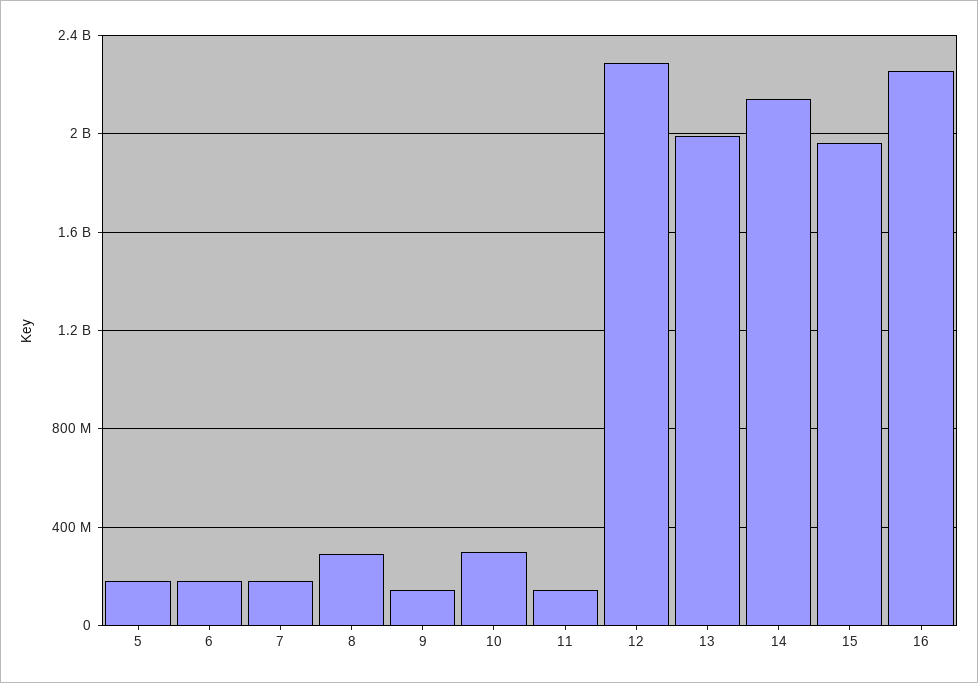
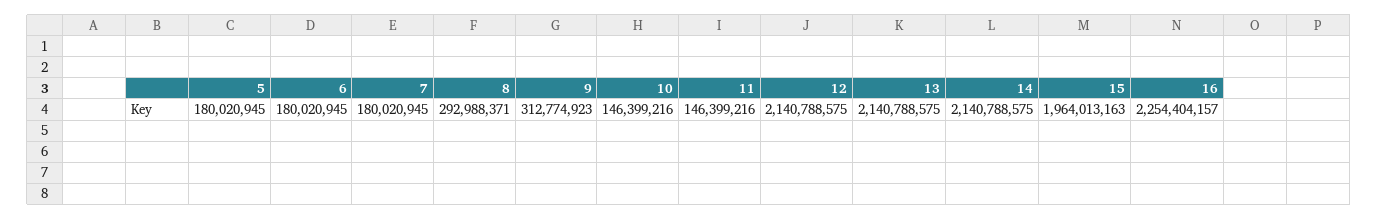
  {
    "5": 180020945,
    "6": 180020945,
    "7": 180020945,
    "8": 292988371,
-   "9": 150000000,
+   "9": 312774923,
-   "10": 300000000,
+   "10": 146399216,
    "11": 146399216,
-   "12": 2300000000,
+   "12": 2140788575,
-   "13": 2000000000,
+   "13": 2140788575,
    "14": 2140788575,
    "15": 1964013163,
    "16": 2254404157
  }

